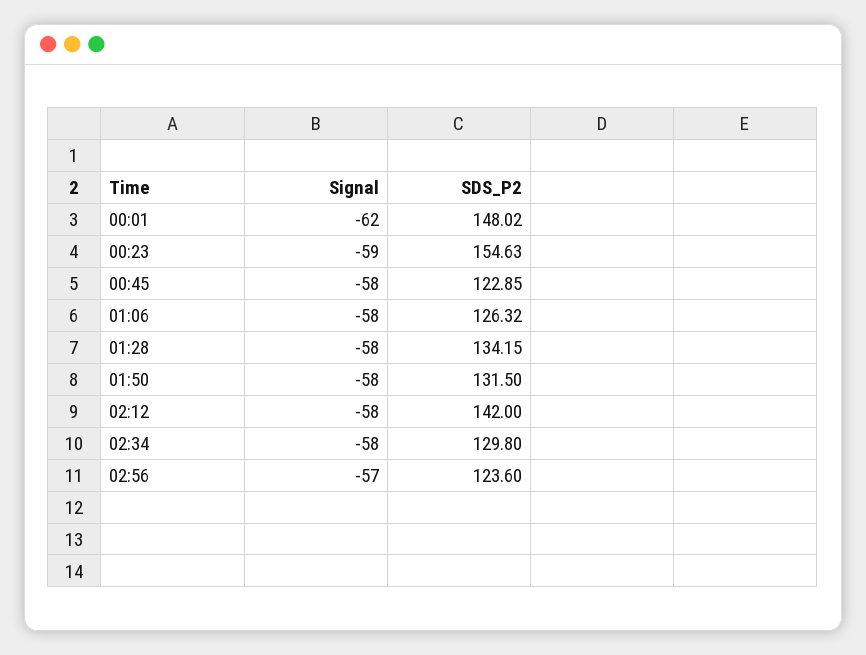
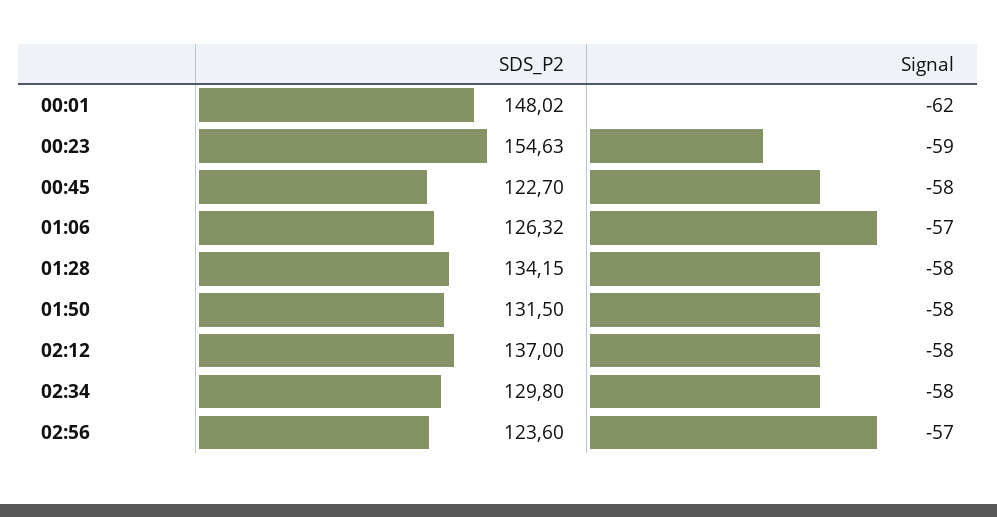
  {
    "Signal": {
      "00:01": -62,
      "00:23": -59,
      "00:45": -58,
-     "01:06": -58,
+     "01:06": -57,
      "01:28": -58,
      "01:50": -58,
      "02:12": -58,
      "02:34": -58,
      "02:56": -57
    },
    "SDS_P2": {
      "00:01": 148.02,
      "00:23": 154.63,
-     "00:45": 122.85,
+     "00:45": 122.7,
      "01:06": 126.32,
      "01:28": 134.15,
      "01:50": 131.5,
-     "02:12": 142,
+     "02:12": 137,
      "02:34": 129.8,
      "02:56": 123.6
    }
  }

